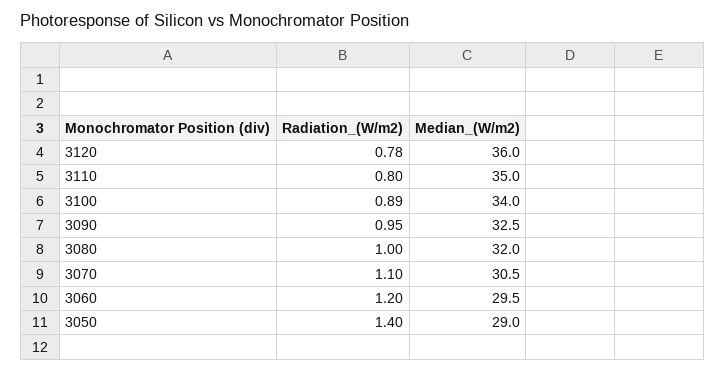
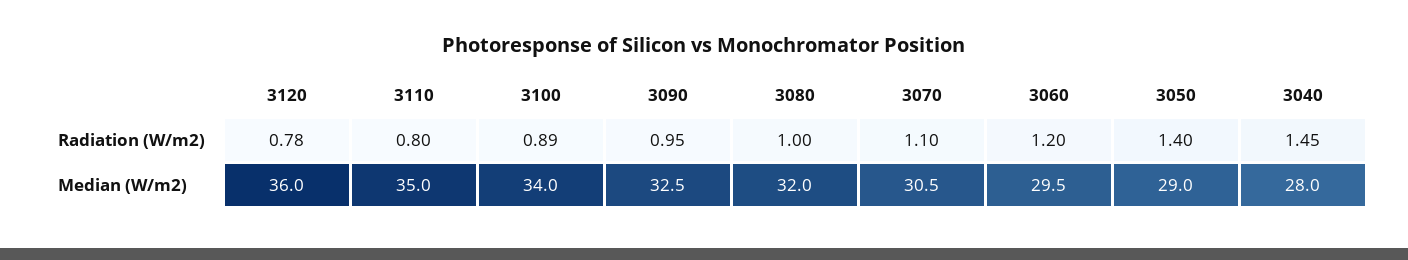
  {
    "Radiation_(W/m2)": {
      "3120": 0.78,
      "3110": 0.8,
      "3100": 0.89,
      "3090": 0.95,
      "3080": 1,
      "3070": 1.1,
      "3060": 1.2,
-     "3050": 1.4
+     "3050": 1.4,
+     "3040": 1.45
    },
    "Median_(W/m2)": {
      "3120": 36,
      "3110": 35,
      "3100": 34,
      "3090": 32.5,
      "3080": 32,
      "3070": 30.5,
      "3060": 29.5,
-     "3050": 29
+     "3050": 29,
+     "3040": 28
    }
  }

